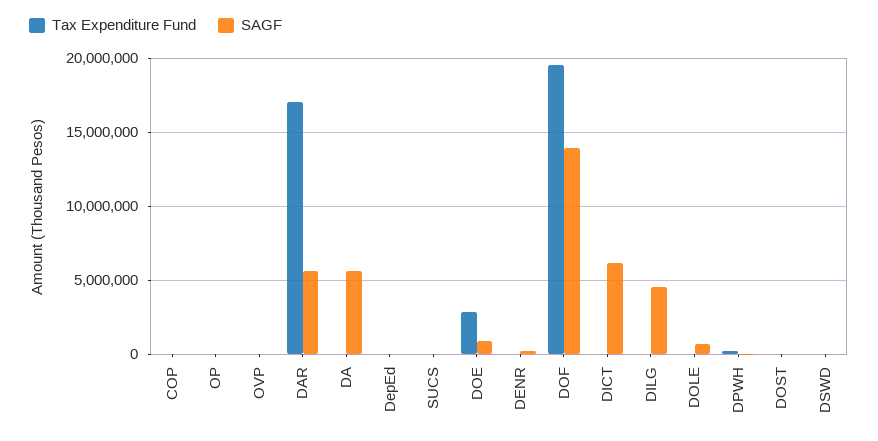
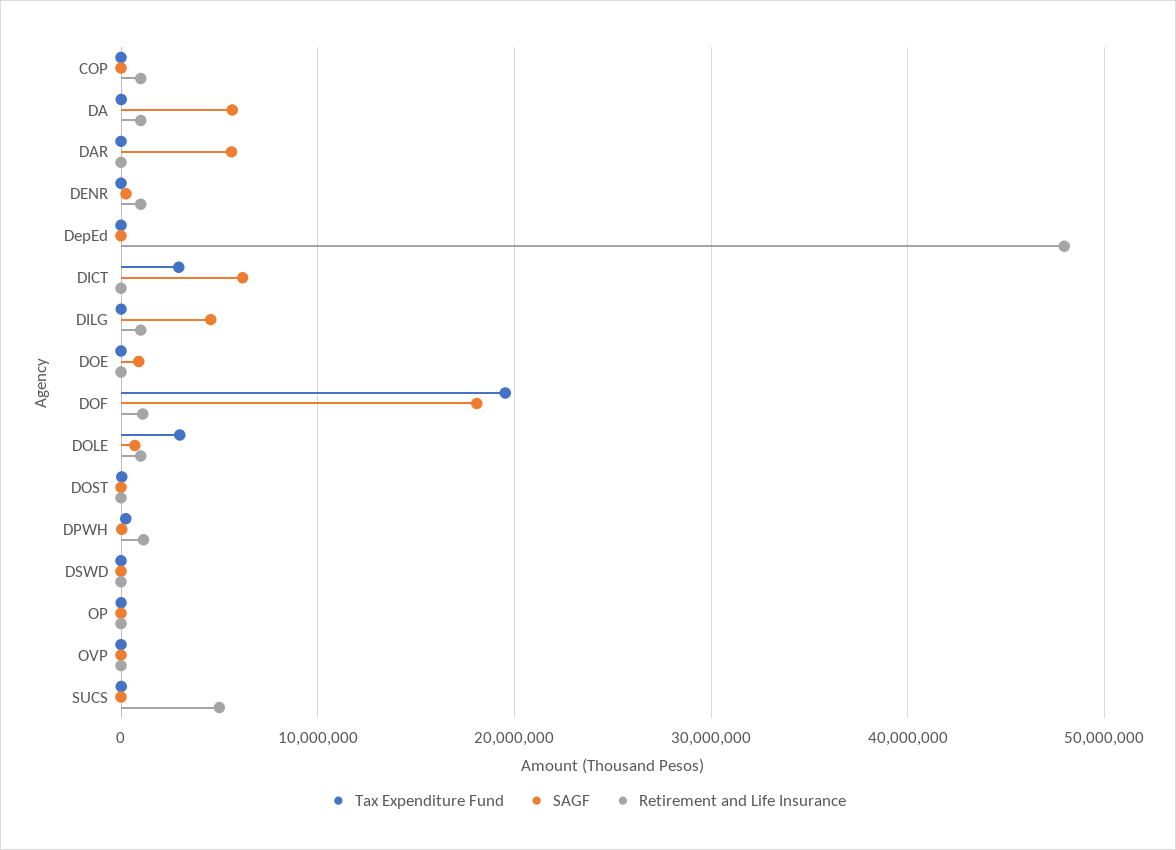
  {
    "Tax Expenditure Fund": {
      "COP": 0,
      "OP": 0,
      "OVP": 0,
-     "DAR": 17000000,
+     "DAR": 0,
      "DA": 0,
      "DepEd": 0,
      "SUCS": 0,
-     "DOE": 3000000,
+     "DOE": 0,
      "DENR": 0,
      "DOF": 19500000,
-     "DICT": 0,
+     "DICT": 3000000,
      "DILG": 0,
-     "DOLE": 0,
+     "DOLE": 3000000,
      "DPWH": 0,
      "DOST": 0,
      "DSWD": 0
    },
    "SAGF": {
      "COP": 0,
      "OP": 0,
      "OVP": 0,
      "DAR": 5500000,
      "DA": 5500000,
      "DepEd": 0,
      "SUCS": 0,
      "DOE": 1000000,
      "DENR": 0,
-     "DOF": 14000000,
+     "DOF": 18000000,
      "DICT": 6000000,
      "DILG": 4500000,
      "DOLE": 500000,
      "DPWH": 0,
      "DOST": 0,
      "DSWD": 0
-   }
+   },
+   "Retirement and Life Insurance": {
+     "COP": 1000000,
+     "DA": 1000000,
+     "DAR": 0,
+     "DENR": 1000000,
+     "DepEd": 48000000,
+     "DICT": 0,
+     "DILG": 1000000,
+     "DOE": 0,
+     "DOF": 1000000,
+     "DOLE": 1000000,
+     "DOST": 0,
+     "DPWH": 1000000,
+     "DSWD": 0,
+     "OP": 0,
+     "OVP": 0,
+     "SUCS": 5000000
+   }
  }

